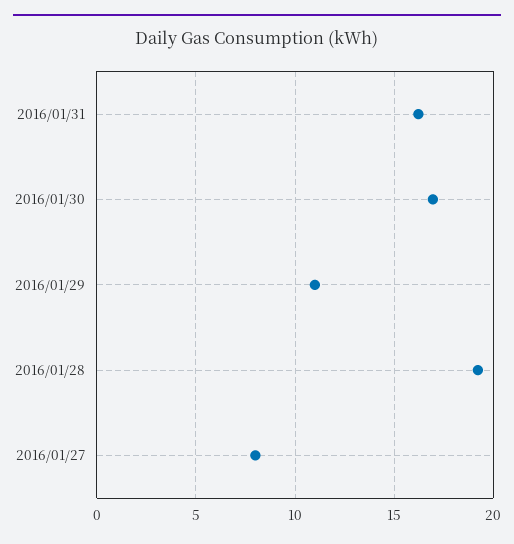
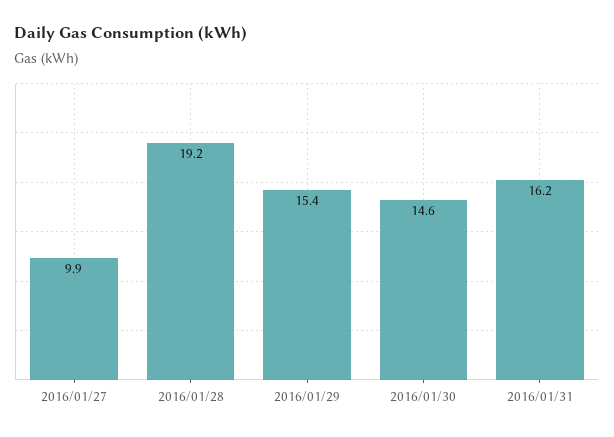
  {
    "2016/01/31": 16.2,
-   "2016/01/30": 17,
+   "2016/01/30": 14.6,
-   "2016/01/29": 11,
+   "2016/01/29": 15.4,
    "2016/01/28": 19.2,
-   "2016/01/27": 8
+   "2016/01/27": 9.9
  }

